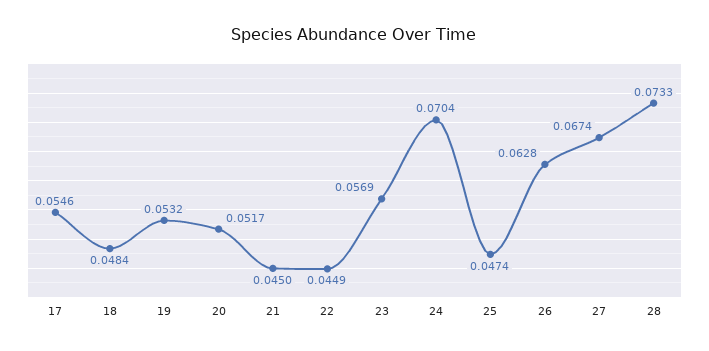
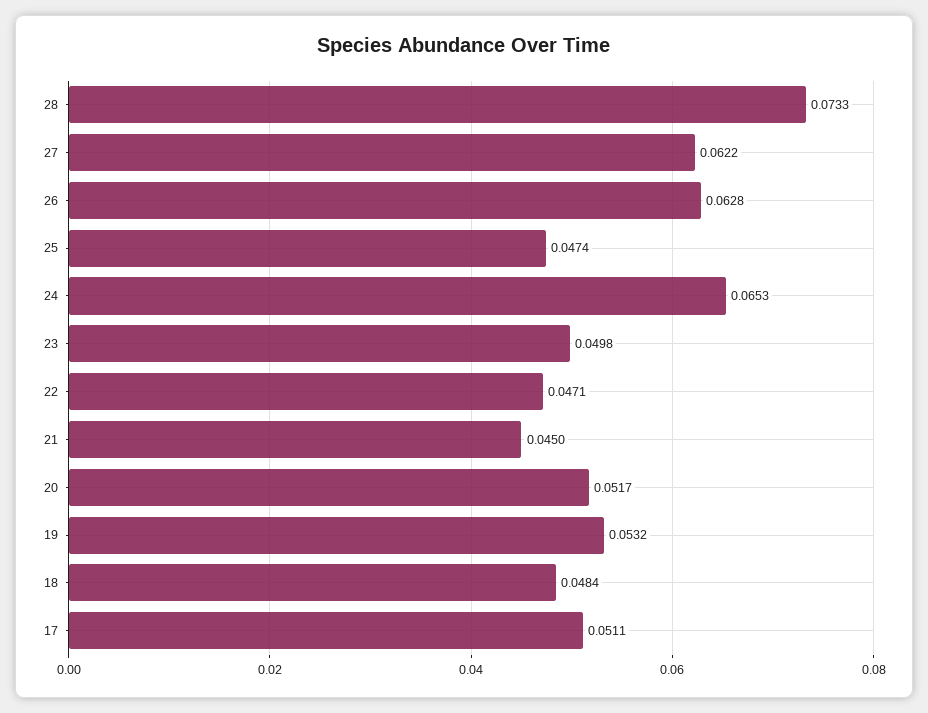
  {
-   "17": 0.0546,
+   "17": 0.0511,
    "18": 0.0484,
    "19": 0.0532,
    "20": 0.0517,
    "21": 0.045,
-   "22": 0.0449,
+   "22": 0.0471,
-   "23": 0.0569,
+   "23": 0.0498,
-   "24": 0.0704,
+   "24": 0.0653,
    "25": 0.0474,
    "26": 0.0628,
-   "27": 0.0674,
+   "27": 0.0622,
    "28": 0.0733
  }

